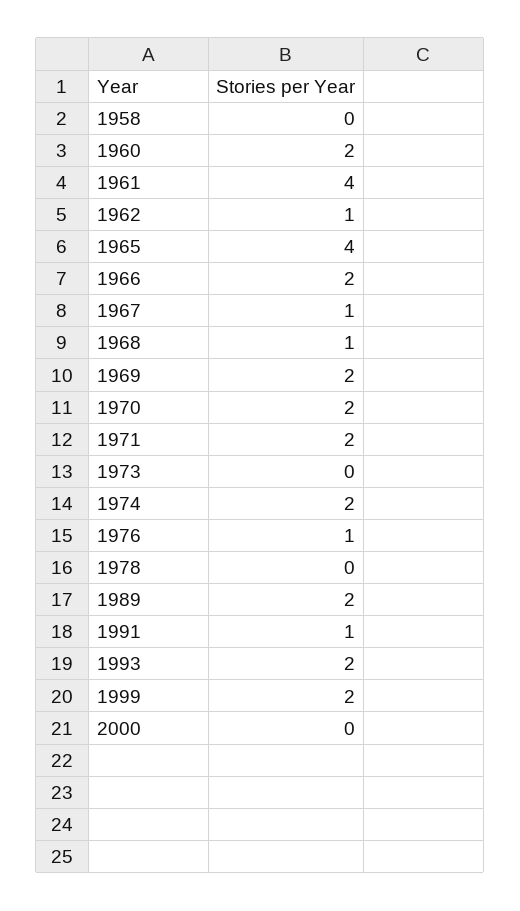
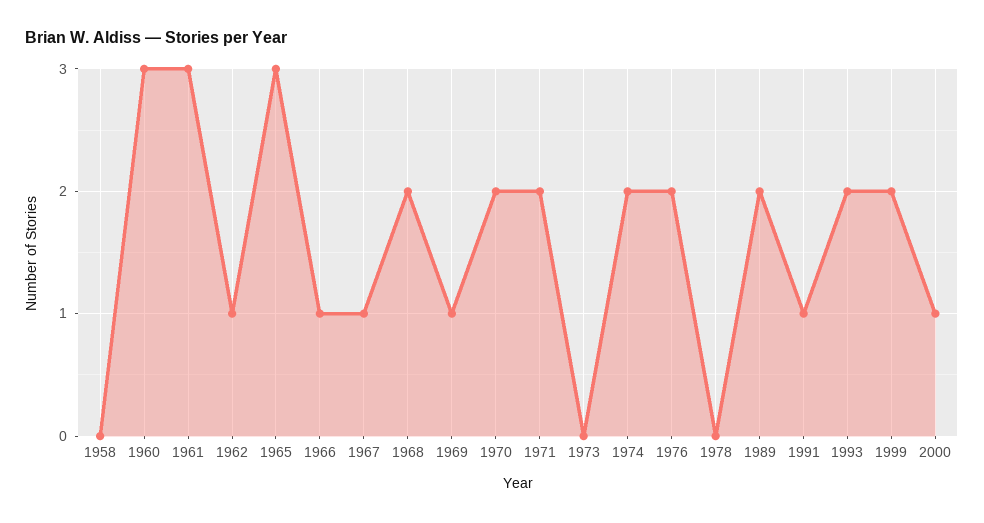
  {
    "1958": 0,
-   "1960": 2,
+   "1960": 3,
-   "1961": 4,
+   "1961": 3,
    "1962": 1,
-   "1965": 4,
+   "1965": 3,
-   "1966": 2,
+   "1966": 1,
    "1967": 1,
-   "1968": 1,
+   "1968": 2,
-   "1969": 2,
+   "1969": 1,
    "1970": 2,
    "1971": 2,
    "1973": 0,
    "1974": 2,
-   "1976": 1,
+   "1976": 2,
    "1978": 0,
    "1989": 2,
    "1991": 1,
    "1993": 2,
    "1999": 2,
-   "2000": 0
+   "2000": 1
  }

